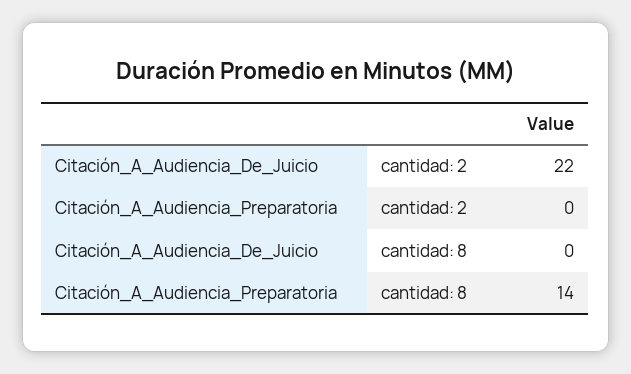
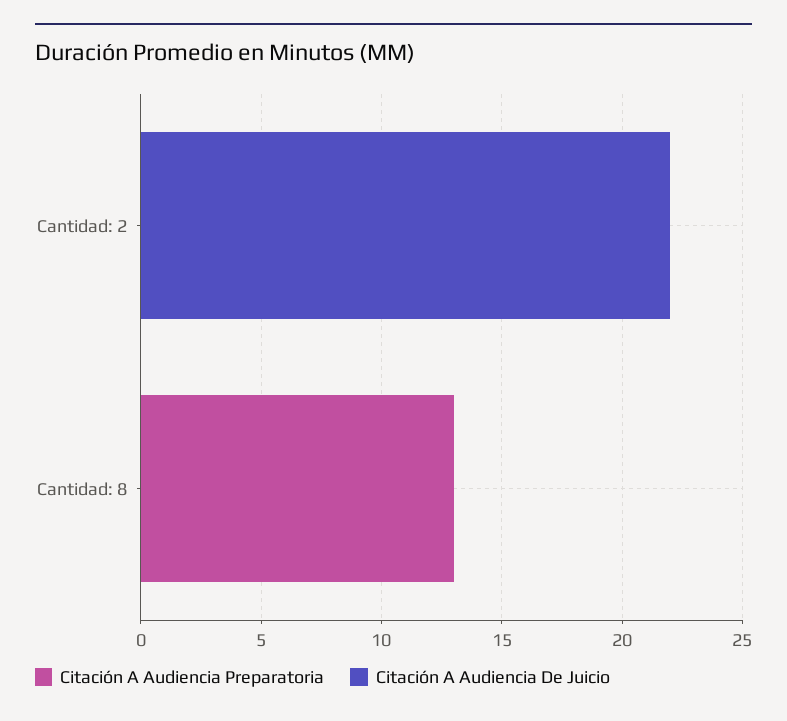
  {
    "Citación_A_Audiencia_De_Juicio": {
      "cantidad: 2": 22,
      "cantidad: 8": 0
    },
    "Citación_A_Audiencia_Preparatoria": {
      "cantidad: 2": 0,
-     "cantidad: 8": 14
+     "cantidad: 8": 13
    }
  }

